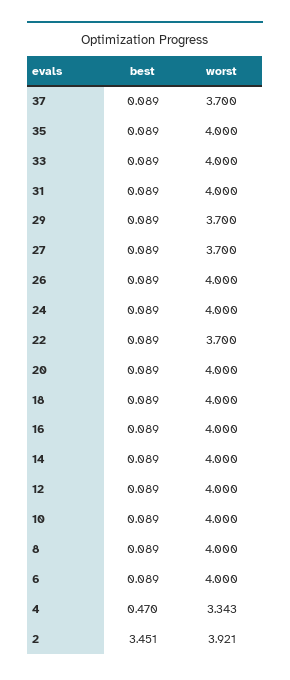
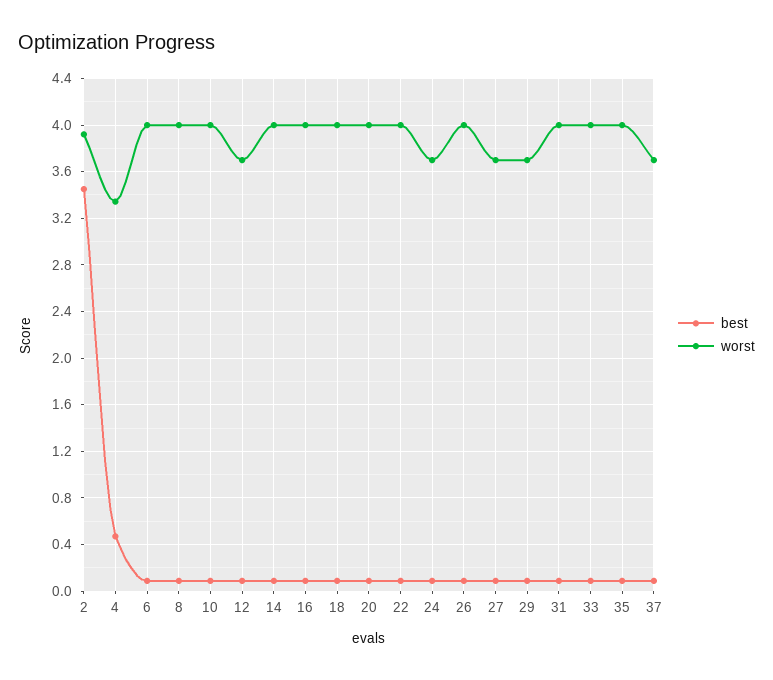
  {
    "best": {
      "37": 0.089,
      "35": 0.089,
      "33": 0.089,
      "31": 0.089,
      "29": 0.089,
      "27": 0.089,
      "26": 0.089,
      "24": 0.089,
      "22": 0.089,
      "20": 0.089,
      "18": 0.089,
      "16": 0.089,
      "14": 0.089,
      "12": 0.089,
      "10": 0.089,
      "8": 0.089,
      "6": 0.089,
      "4": 0.47,
      "2": 3.451
    },
    "worst": {
      "37": 3.7,
      "35": 4,
      "33": 4,
      "31": 4,
      "29": 3.7,
      "27": 3.7,
      "26": 4,
-     "24": 4,
+     "24": 3.7,
-     "22": 3.7,
+     "22": 4,
      "20": 4,
      "18": 4,
      "16": 4,
      "14": 4,
-     "12": 4,
+     "12": 3.7,
      "10": 4,
      "8": 4,
      "6": 4,
      "4": 3.343,
      "2": 3.921
    }
  }

